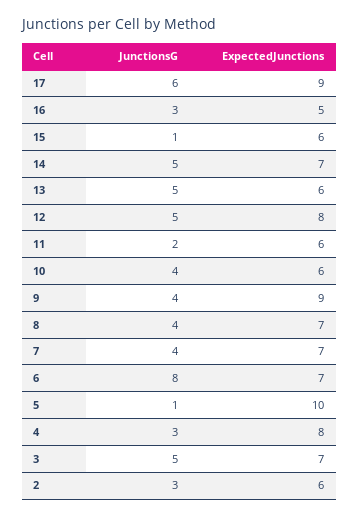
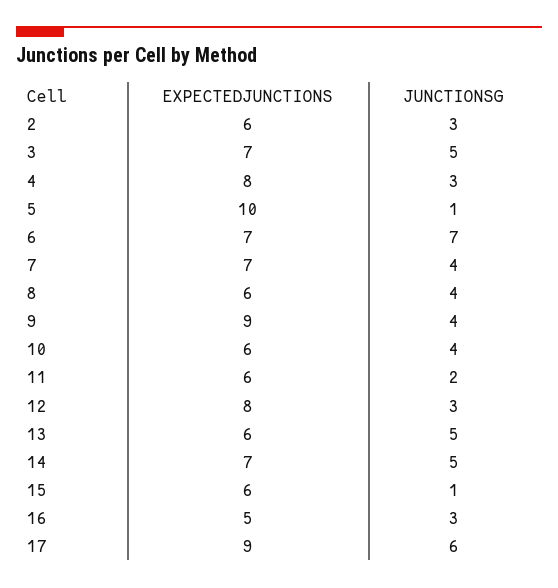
  {
    "JunctionsG": {
      "17": 6,
      "16": 3,
      "15": 1,
      "14": 5,
      "13": 5,
-     "12": 5,
+     "12": 3,
      "11": 2,
      "10": 4,
      "9": 4,
      "8": 4,
      "7": 4,
-     "6": 8,
+     "6": 7,
      "5": 1,
      "4": 3,
      "3": 5,
      "2": 3
    },
    "ExpectedJunctions": {
      "17": 9,
      "16": 5,
      "15": 6,
      "14": 7,
      "13": 6,
      "12": 8,
      "11": 6,
      "10": 6,
      "9": 9,
-     "8": 7,
+     "8": 6,
      "7": 7,
      "6": 7,
      "5": 10,
      "4": 8,
      "3": 7,
      "2": 6
    }
  }

